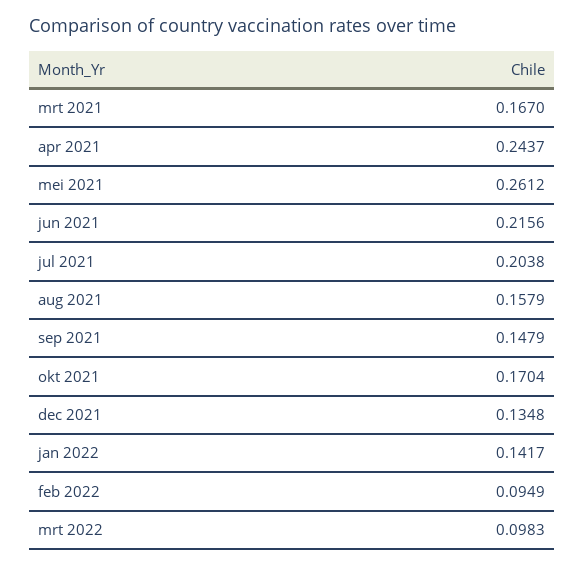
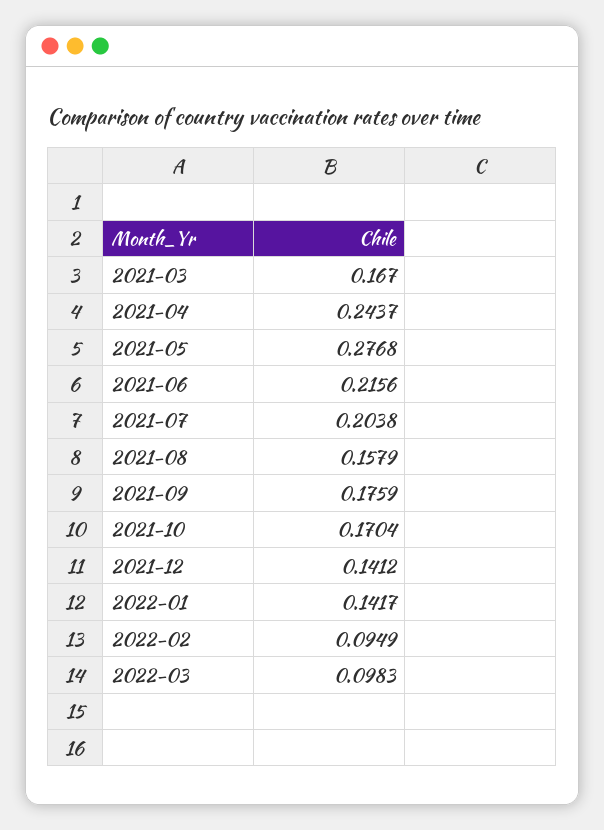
  {
    "mrt 2021": 0.167,
    "apr 2021": 0.2437,
-   "mei 2021": 0.2612,
+   "mei 2021": 0.2768,
    "jun 2021": 0.2156,
    "jul 2021": 0.2038,
    "aug 2021": 0.1579,
-   "sep 2021": 0.1479,
+   "sep 2021": 0.1759,
    "okt 2021": 0.1704,
-   "dec 2021": 0.1348,
+   "dec 2021": 0.1412,
    "jan 2022": 0.1417,
    "feb 2022": 0.0949,
    "mrt 2022": 0.0983
  }

